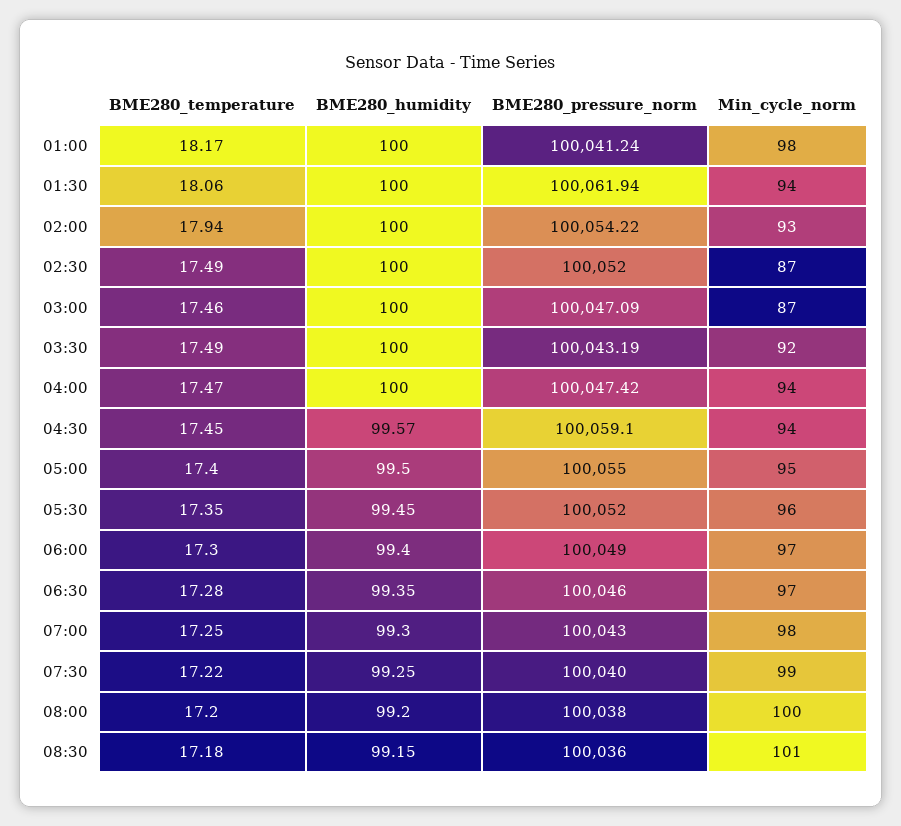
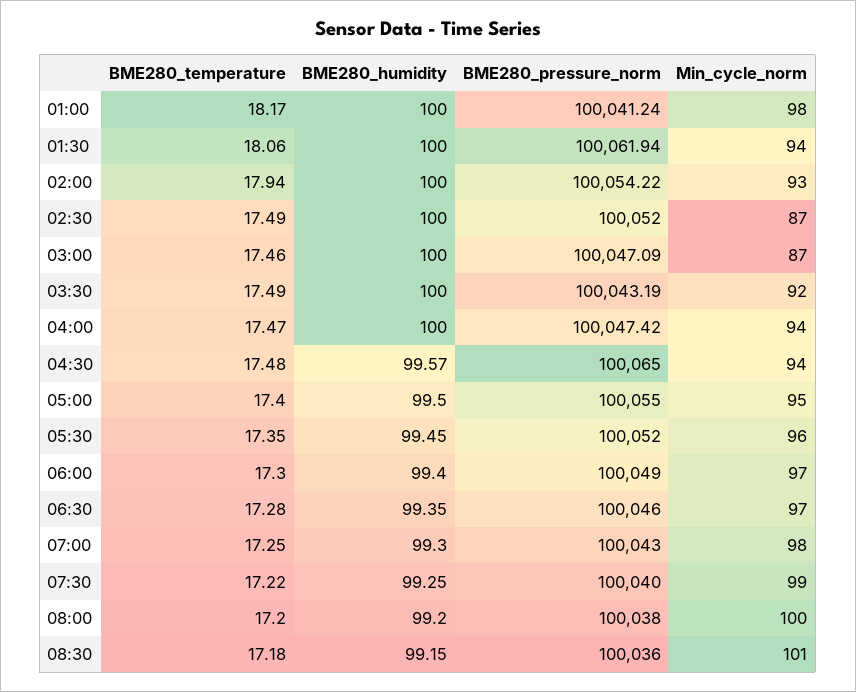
  {
    "BME280_temperature": {
      "01:00": 18.17,
      "01:30": 18.06,
      "02:00": 17.94,
      "02:30": 17.49,
      "03:00": 17.46,
      "03:30": 17.49,
      "04:00": 17.47,
-     "04:30": 17.45,
+     "04:30": 17.48,
      "05:00": 17.4,
      "05:30": 17.35,
      "06:00": 17.3,
      "06:30": 17.28,
      "07:00": 17.25,
      "07:30": 17.22,
      "08:00": 17.2,
      "08:30": 17.18
    },
    "BME280_humidity": {
      "01:00": 100,
      "01:30": 100,
      "02:00": 100,
      "02:30": 100,
      "03:00": 100,
      "03:30": 100,
      "04:00": 100,
      "04:30": 99.57,
      "05:00": 99.5,
      "05:30": 99.45,
      "06:00": 99.4,
      "06:30": 99.35,
      "07:00": 99.3,
      "07:30": 99.25,
      "08:00": 99.2,
      "08:30": 99.15
    },
    "BME280_pressure_norm": {
      "01:00": 100041.24,
      "01:30": 100061.94,
      "02:00": 100054.22,
      "02:30": 100052,
      "03:00": 100047.09,
      "03:30": 100043.19,
      "04:00": 100047.42,
-     "04:30": 100059.1,
+     "04:30": 100065,
      "05:00": 100055,
      "05:30": 100052,
      "06:00": 100049,
      "06:30": 100046,
      "07:00": 100043,
      "07:30": 100040,
      "08:00": 100038,
      "08:30": 100036
    },
    "Min_cycle_norm": {
      "01:00": 98,
      "01:30": 94,
      "02:00": 93,
      "02:30": 87,
      "03:00": 87,
      "03:30": 92,
      "04:00": 94,
      "04:30": 94,
      "05:00": 95,
      "05:30": 96,
      "06:00": 97,
      "06:30": 97,
      "07:00": 98,
      "07:30": 99,
      "08:00": 100,
      "08:30": 101
    }
  }

